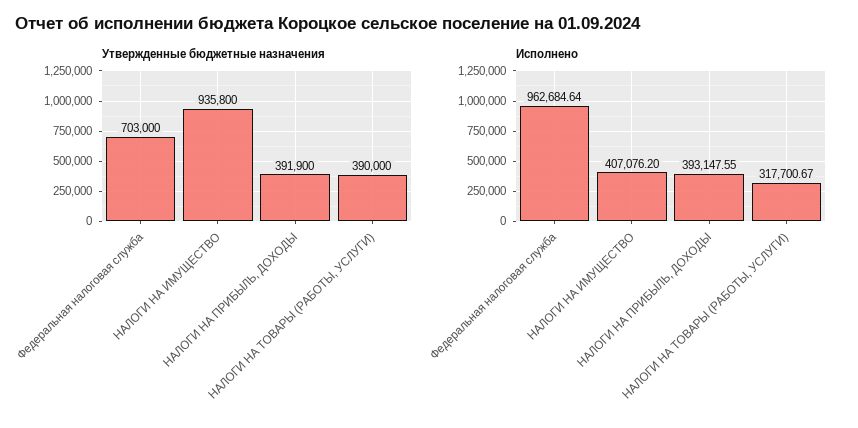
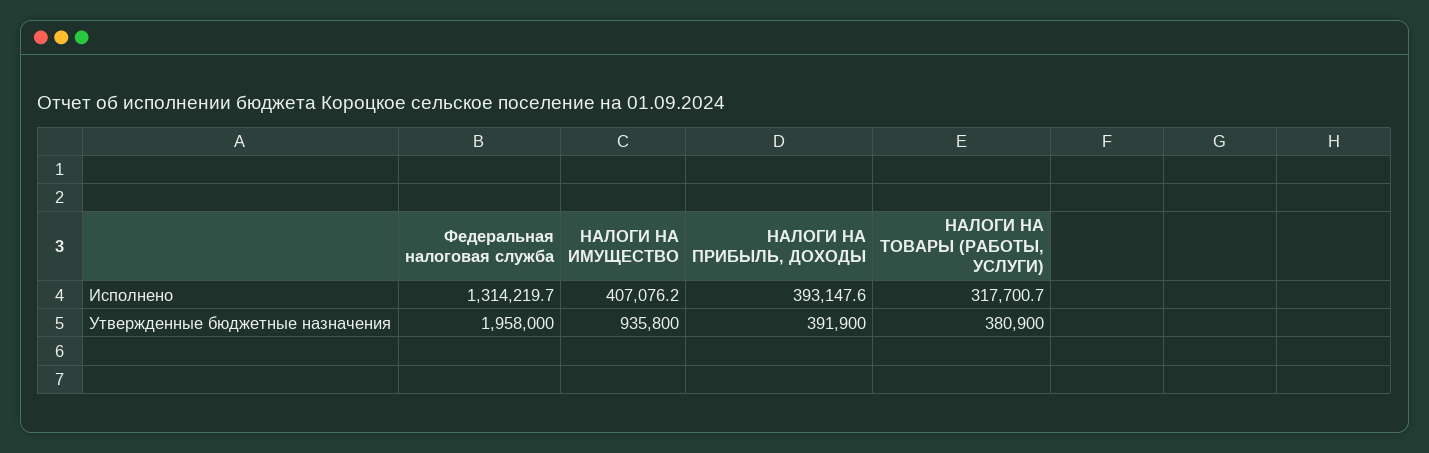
  {
    "Утвержденные бюджетные назначения": {
-     "Федеральная налоговая служба": 703000,
+     "Федеральная налоговая служба": 1958000,
      "НАЛОГИ НА ИМУЩЕСТВО": 935800,
      "НАЛОГИ НА ПРИБЫЛЬ, ДОХОДЫ": 391900,
-     "НАЛОГИ НА ТОВАРЫ (РАБОТЫ, УСЛУГИ)": 390000
+     "НАЛОГИ НА ТОВАРЫ (РАБОТЫ, УСЛУГИ)": 380900
    },
    "Исполнено": {
-     "Федеральная налоговая служба": 962684.64,
+     "Федеральная налоговая служба": 1314219.7,
      "НАЛОГИ НА ИМУЩЕСТВО": 407076.2,
      "НАЛОГИ НА ПРИБЫЛЬ, ДОХОДЫ": 393147.55,
      "НАЛОГИ НА ТОВАРЫ (РАБОТЫ, УСЛУГИ)": 317700.67
    }
  }

